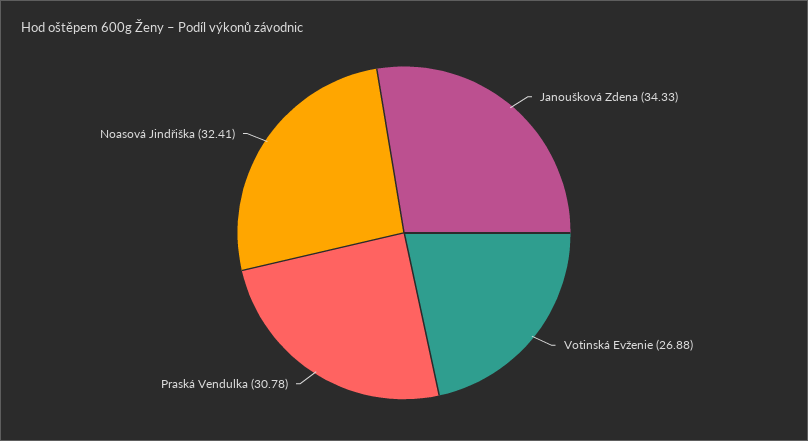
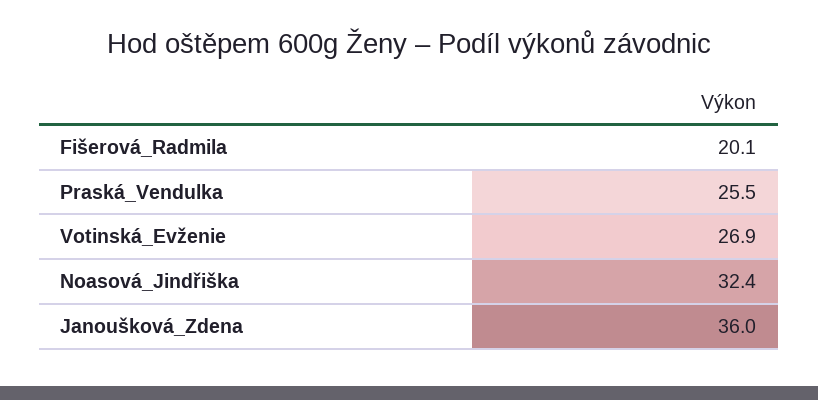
  {
-   "Janoušková Zdena": 34.33,
+   "Janoušková Zdena": 36,
    "Votinská Evženie": 26.88,
-   "Praská Vendulka": 30.78,
+   "Praská Vendulka": 25.5,
-   "Noasová Jindřiška": 32.41
+   "Noasová Jindřiška": 32.41,
+   "Fišerová_Radmila": 20.1
  }

